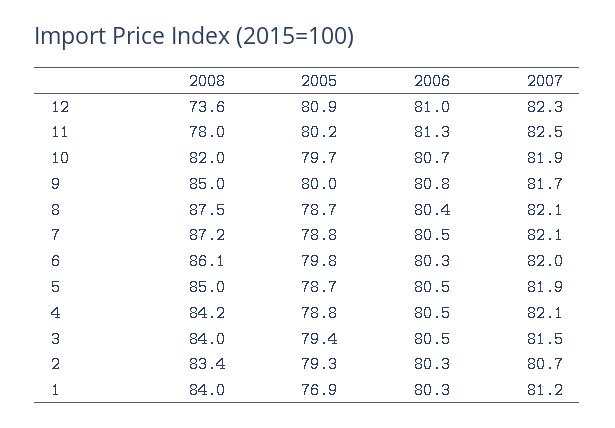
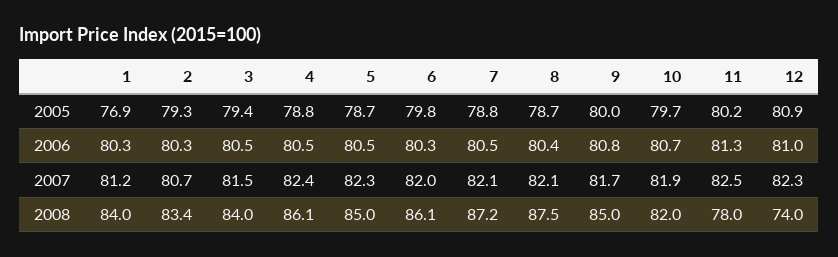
  {
    "2008": {
-     "12": 73.6,
+     "12": 74,
      "11": 78,
      "10": 82,
      "9": 85,
      "8": 87.5,
      "7": 87.2,
      "6": 86.1,
      "5": 85,
-     "4": 84.2,
+     "4": 86.1,
      "3": 84,
      "2": 83.4,
      "1": 84
    },
    "2005": {
      "12": 80.9,
      "11": 80.2,
      "10": 79.7,
      "9": 80,
      "8": 78.7,
      "7": 78.8,
      "6": 79.8,
      "5": 78.7,
      "4": 78.8,
      "3": 79.4,
      "2": 79.3,
      "1": 76.9
    },
    "2006": {
      "12": 81,
      "11": 81.3,
      "10": 80.7,
      "9": 80.8,
      "8": 80.4,
      "7": 80.5,
      "6": 80.3,
      "5": 80.5,
      "4": 80.5,
      "3": 80.5,
      "2": 80.3,
      "1": 80.3
    },
    "2007": {
      "12": 82.3,
      "11": 82.5,
      "10": 81.9,
      "9": 81.7,
      "8": 82.1,
      "7": 82.1,
      "6": 82,
-     "5": 81.9,
+     "5": 82.3,
-     "4": 82.1,
+     "4": 82.4,
      "3": 81.5,
      "2": 80.7,
      "1": 81.2
    }
  }

